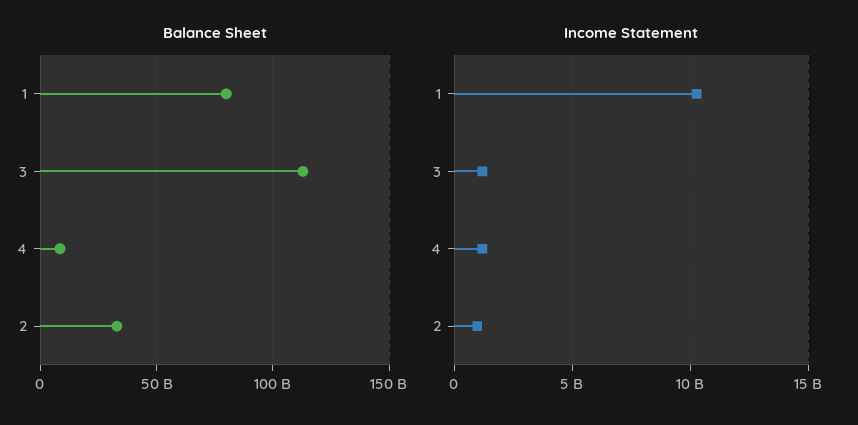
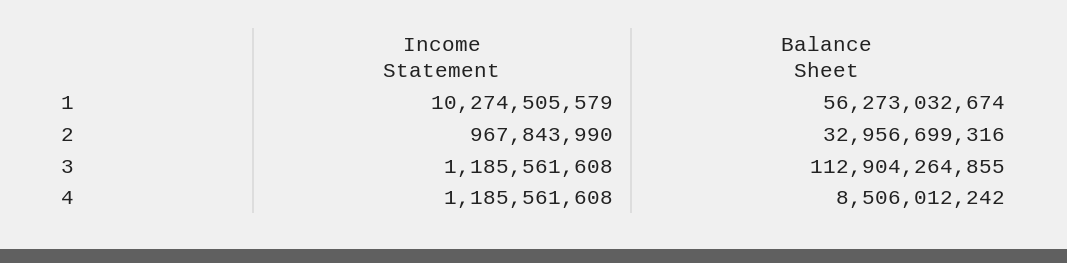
  {
    "Balance Sheet": {
-     "1": 80000000000,
+     "1": 56273032674,
      "3": 112904264855,
      "4": 8506012242,
      "2": 32956699316
    },
    "Income Statement": {
      "1": 10274505579,
      "3": 1185561608,
      "4": 1185561608,
      "2": 967843990
    }
  }

